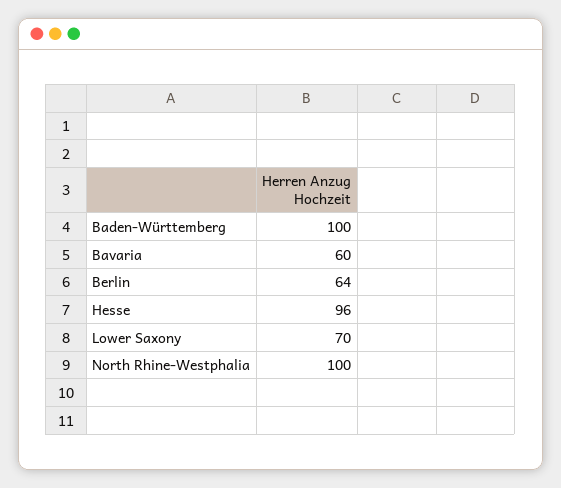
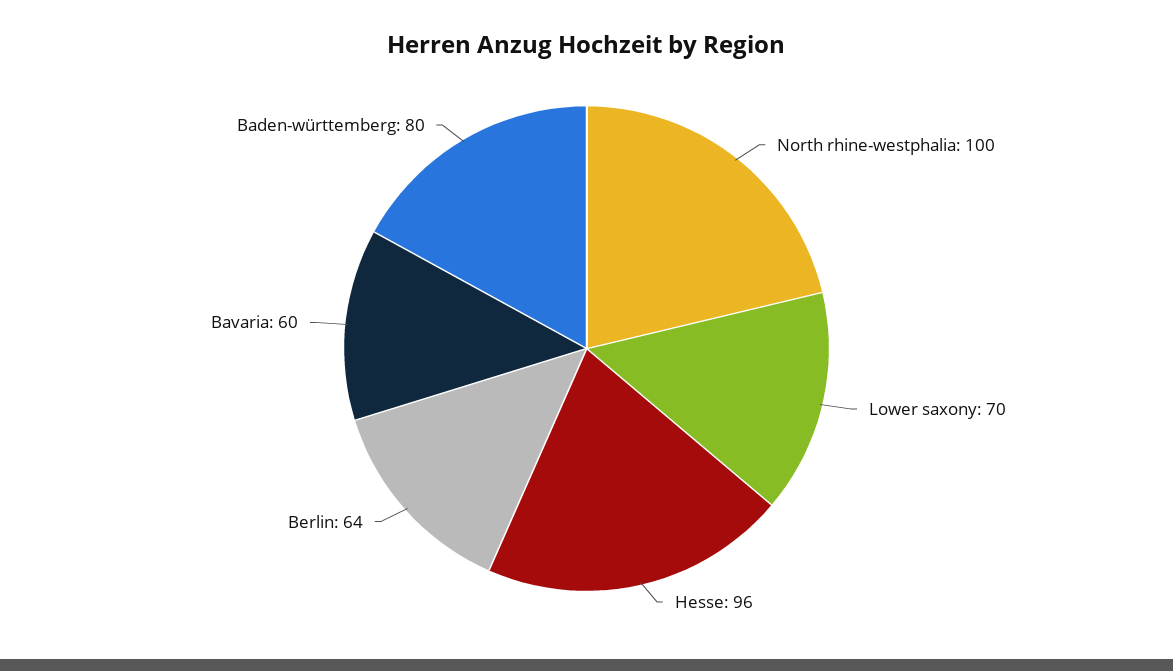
  {
-   "Baden-Württemberg": 100,
+   "Baden-Württemberg": 80,
    "Bavaria": 60,
    "Berlin": 64,
    "Hesse": 96,
    "Lower Saxony": 70,
    "North Rhine-Westphalia": 100
  }

